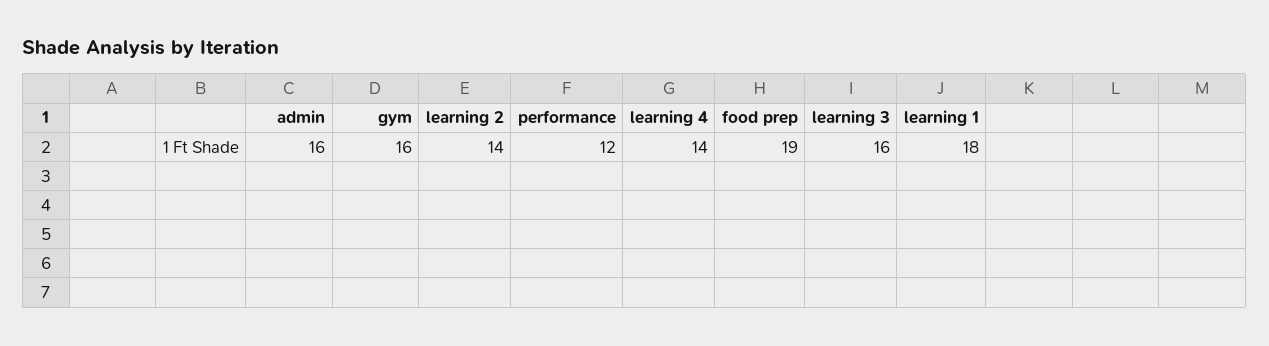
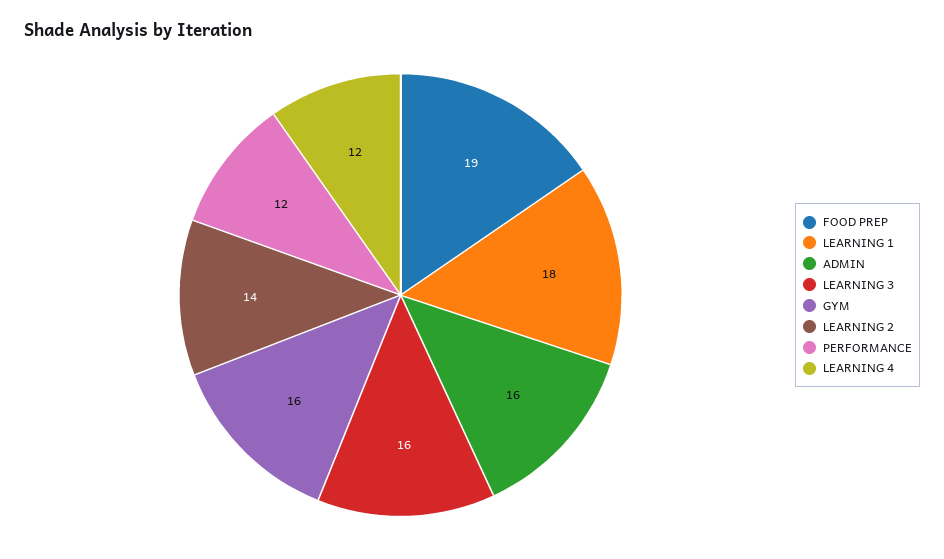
  {
    "admin": 16,
    "gym": 16,
    "learning 2": 14,
    "performance": 12,
-   "learning 4": 14,
+   "learning 4": 12,
    "food prep": 19,
    "learning 3": 16,
    "learning 1": 18
  }

